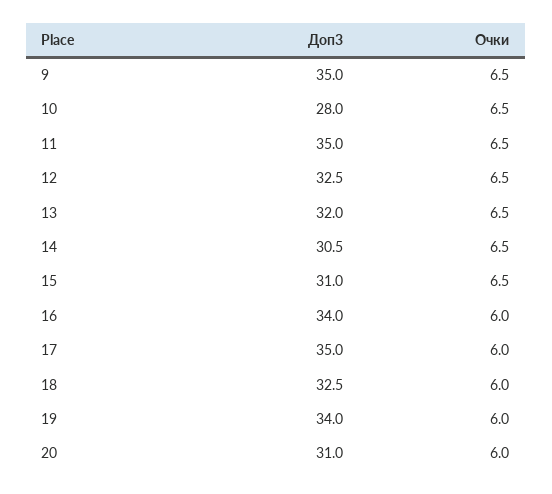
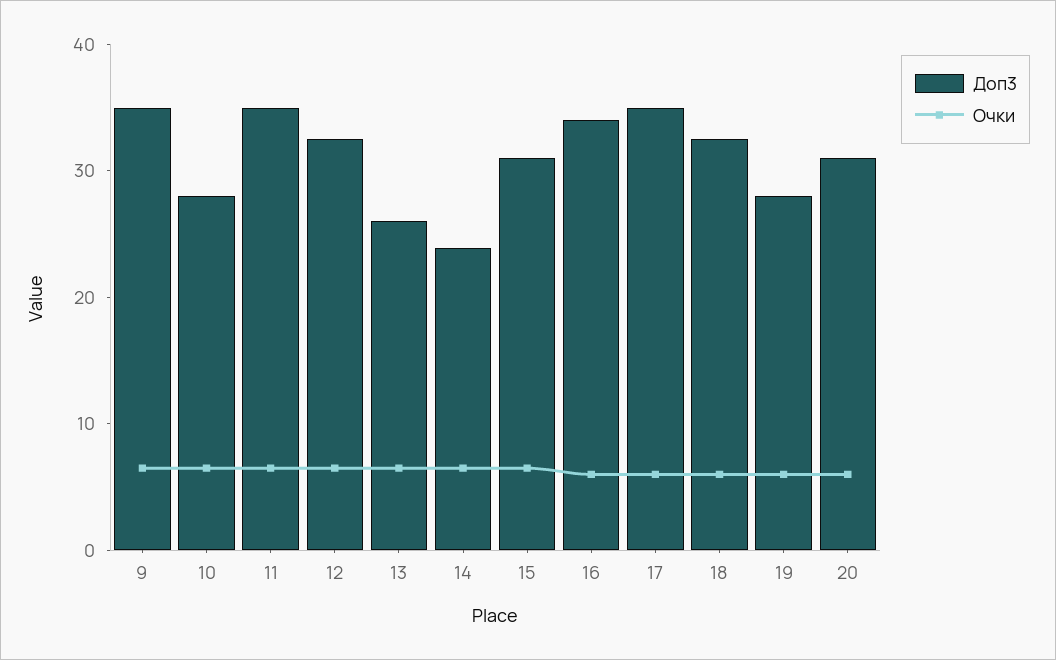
  {
    "Доп3": {
      "9": 35,
      "10": 28,
      "11": 35,
      "12": 32.5,
-     "13": 32,
+     "13": 26,
-     "14": 30.5,
+     "14": 24,
      "15": 31,
      "16": 34,
      "17": 35,
      "18": 32.5,
-     "19": 34,
+     "19": 28,
      "20": 31
    },
    "Очки": {
      "9": 6.5,
      "10": 6.5,
      "11": 6.5,
      "12": 6.5,
      "13": 6.5,
      "14": 6.5,
      "15": 6.5,
      "16": 6,
      "17": 6,
      "18": 6,
      "19": 6,
      "20": 6
    }
  }

